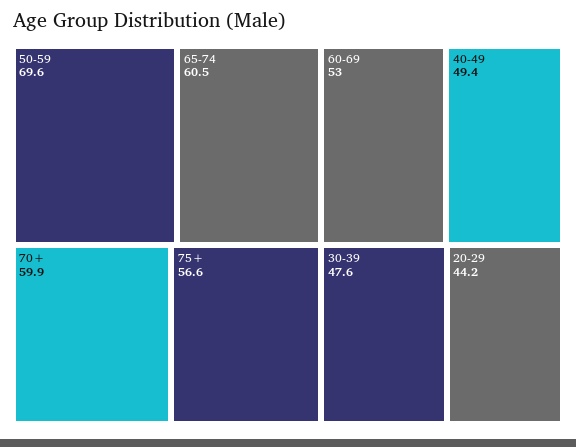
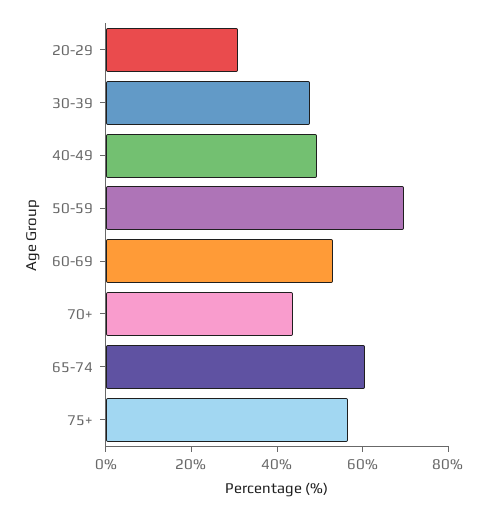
  {
    "50-59": 69.6,
    "65-74": 60.5,
-   "70+": 59.9,
+   "70+": 45,
    "75+": 56.6,
    "60-69": 53,
    "40-49": 49.4,
    "30-39": 47.6,
-   "20-29": 44.2
+   "20-29": 30
  }

